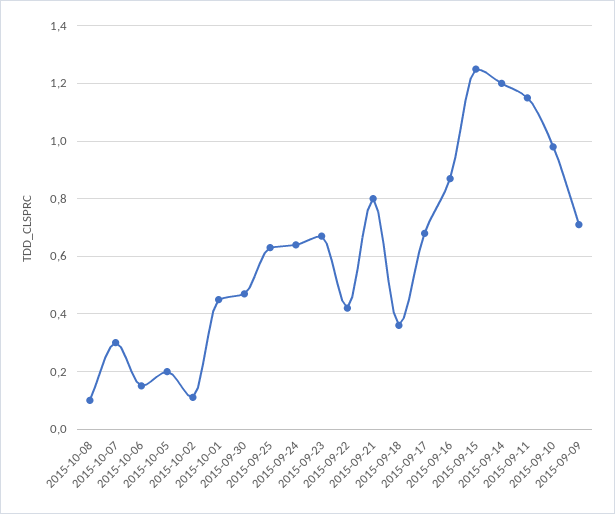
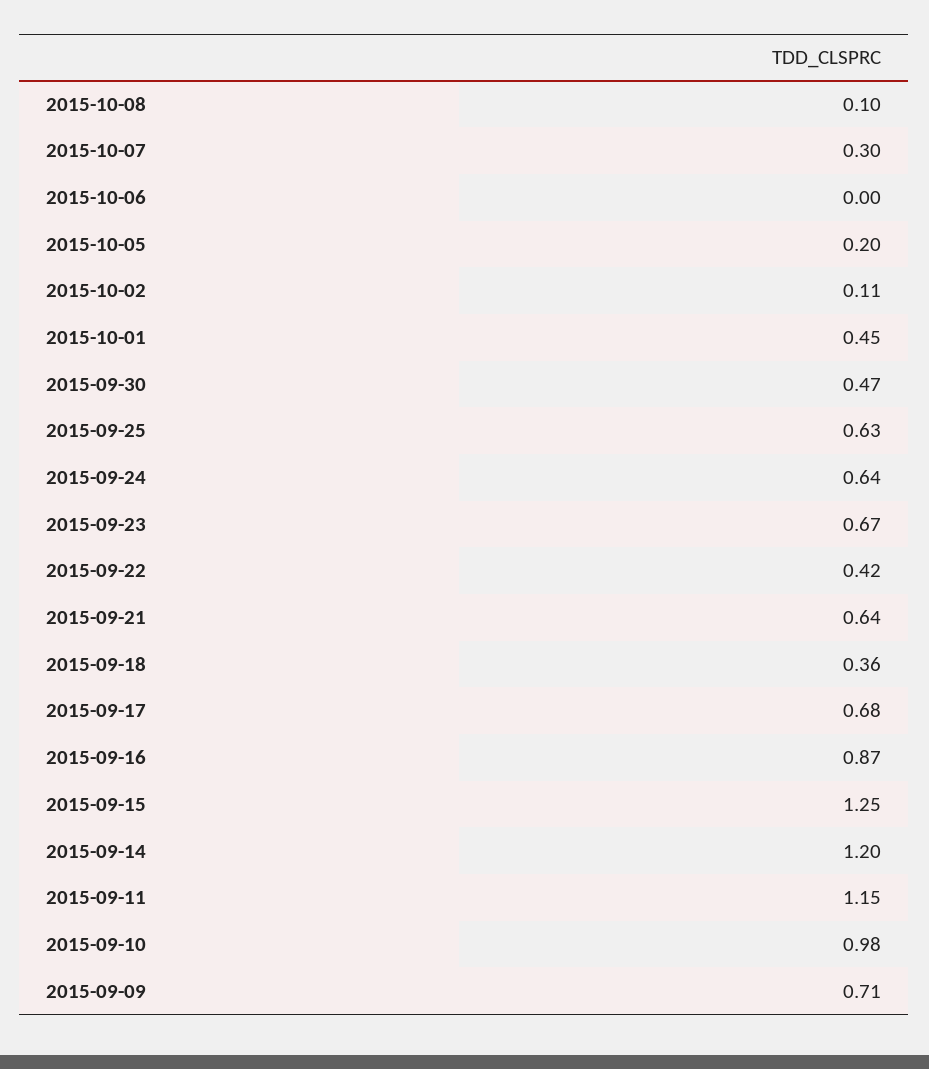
  {
    "2015-10-08": 0.1,
    "2015-10-07": 0.3,
-   "2015-10-06": 0.15,
+   "2015-10-06": 0,
    "2015-10-05": 0.2,
    "2015-10-02": 0.11,
    "2015-10-01": 0.45,
    "2015-09-30": 0.47,
    "2015-09-25": 0.63,
    "2015-09-24": 0.64,
    "2015-09-23": 0.67,
    "2015-09-22": 0.42,
-   "2015-09-21": 0.8,
+   "2015-09-21": 0.64,
    "2015-09-18": 0.36,
    "2015-09-17": 0.68,
    "2015-09-16": 0.87,
    "2015-09-15": 1.25,
    "2015-09-14": 1.2,
    "2015-09-11": 1.15,
    "2015-09-10": 0.98,
    "2015-09-09": 0.71
  }

